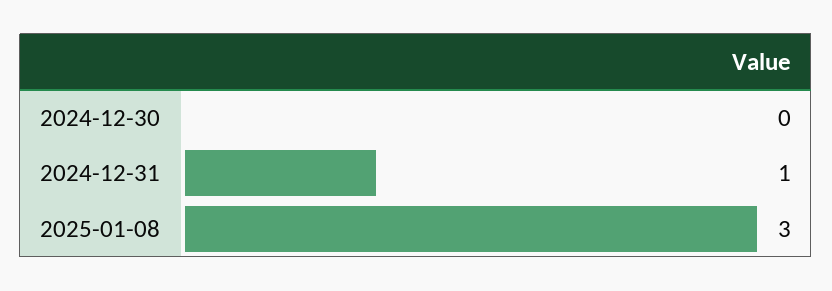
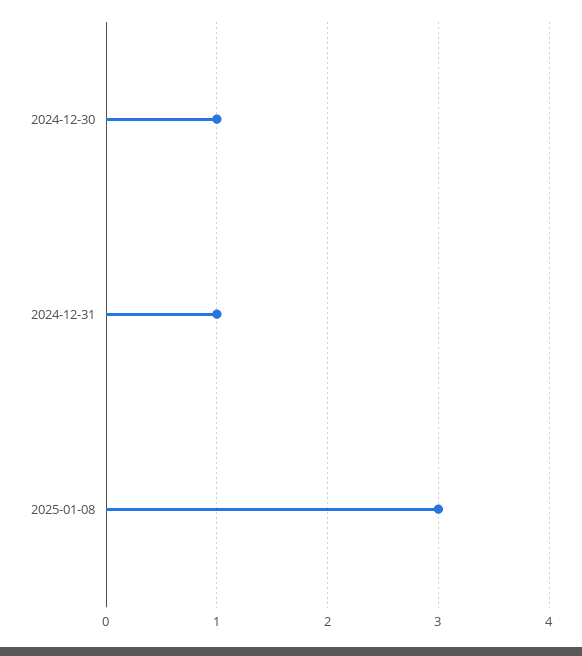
  {
-   "2024-12-30": 0,
+   "2024-12-30": 1,
    "2024-12-31": 1,
    "2025-01-08": 3
  }

